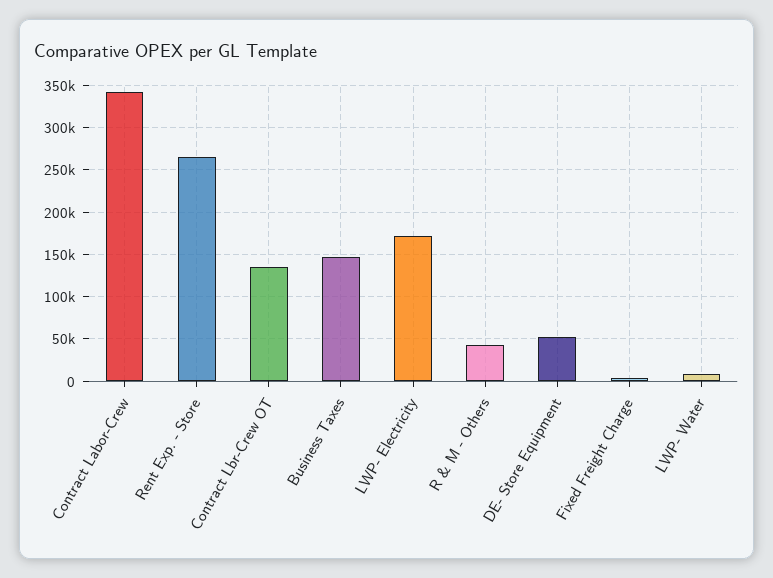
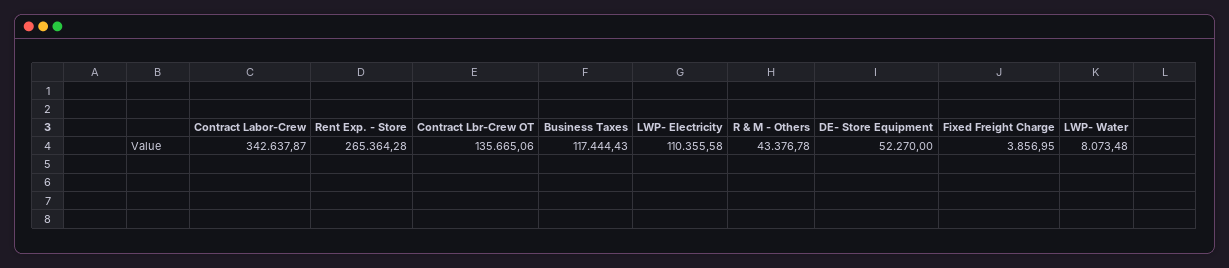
  {
    "Contract Labor-Crew": 342637.87,
    "Rent Exp. - Store": 265364.28,
    "Contract Lbr-Crew OT": 135665.06,
-   "Business Taxes": 150000,
+   "Business Taxes": 117444.43,
-   "LWP- Electricity": 170000,
+   "LWP- Electricity": 110355.58,
    "R & M - Others": 43376.78,
    "DE- Store Equipment": 52270,
    "Fixed Freight Charge": 3856.95,
    "LWP- Water": 8073.48
  }

